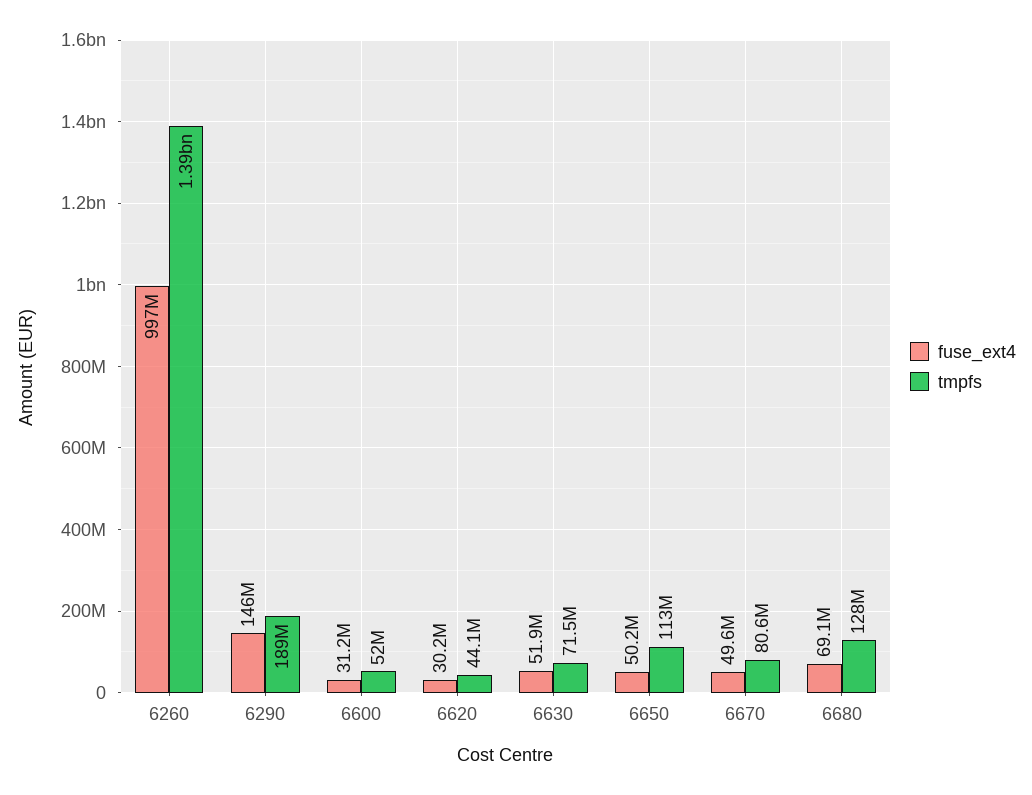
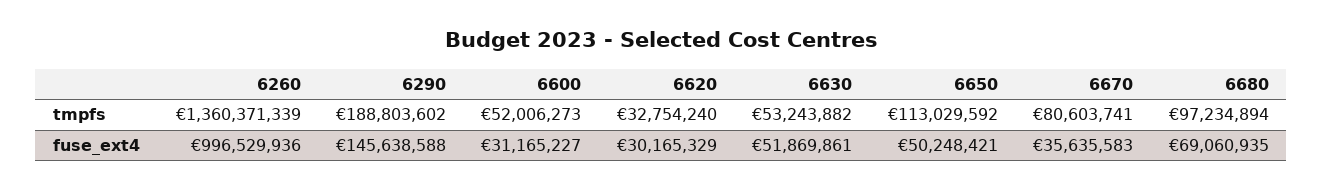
  {
    "fuse_ext4": {
      "6260": 996529936,
      "6290": 145638588,
      "6600": 31165227,
      "6620": 30165329,
      "6630": 51869861,
      "6650": 50248421,
-     "6670": 49600000,
+     "6670": 35635583,
      "6680": 69060935
    },
    "tmpfs": {
-     "6260": 1390000000,
+     "6260": 1360371339,
      "6290": 188803602,
      "6600": 52006273,
-     "6620": 44100000,
+     "6620": 32754240,
-     "6630": 71500000,
+     "6630": 53243882,
      "6650": 113029592,
      "6670": 80603741,
-     "6680": 128000000
+     "6680": 97234894
    }
  }

